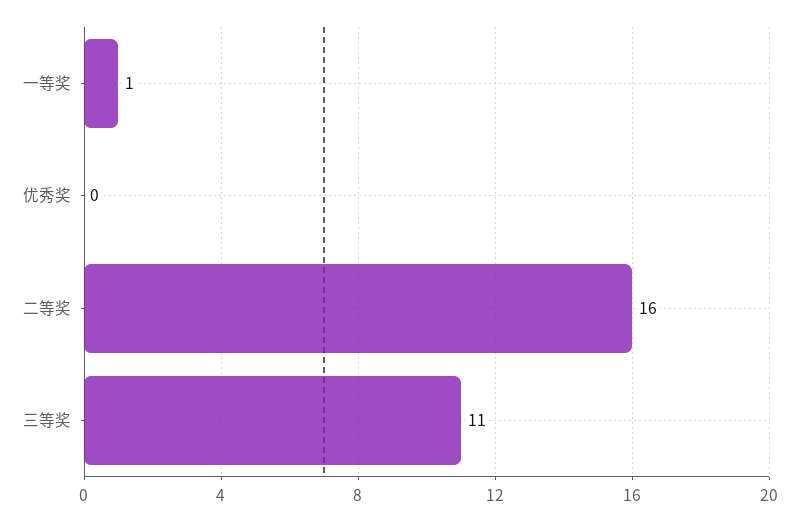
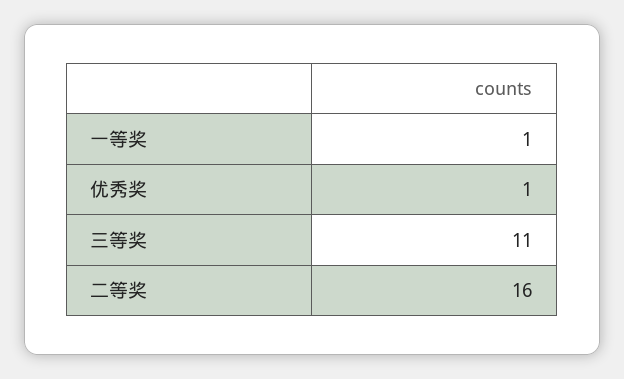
  {
    "一等奖": 1,
-   "优秀奖": 0,
+   "优秀奖": 1,
    "二等奖": 16,
    "三等奖": 11
  }

